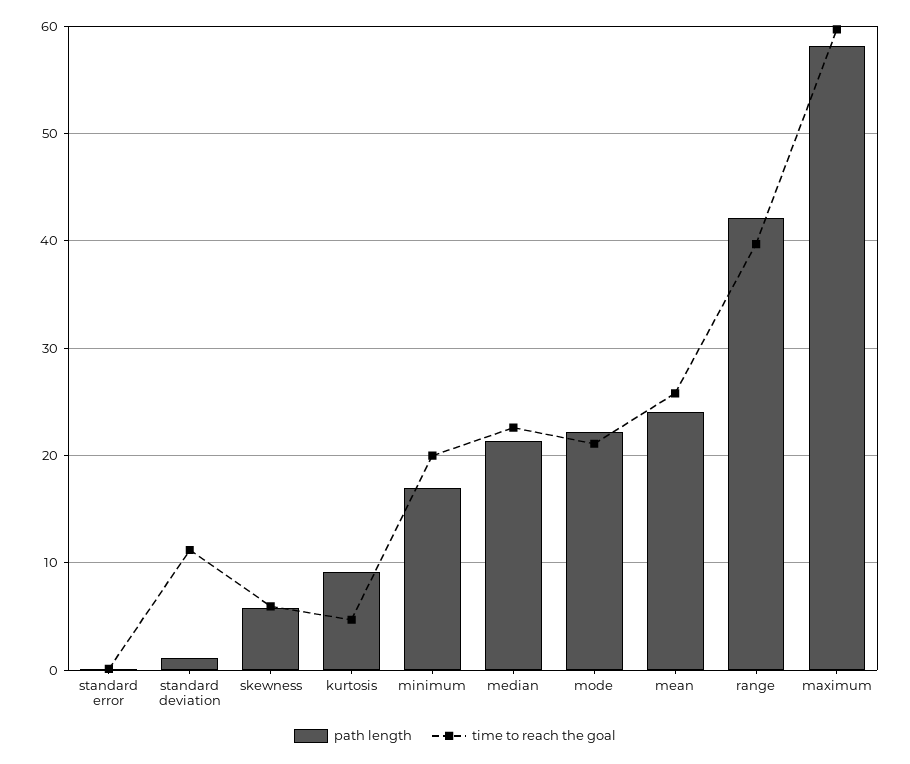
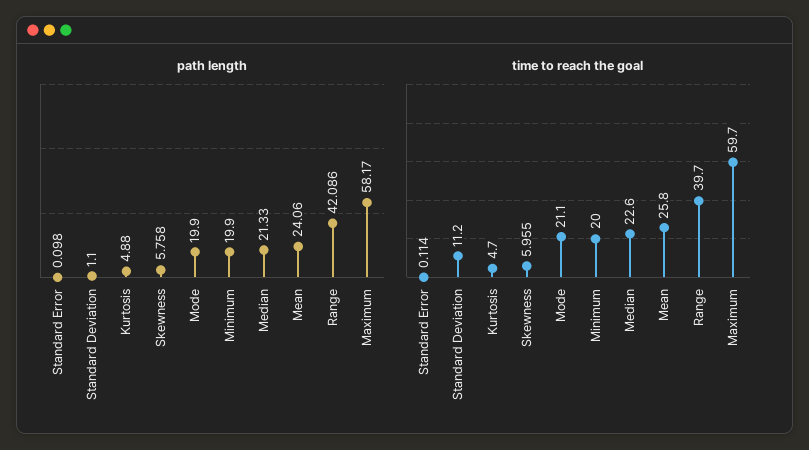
  {
    "path length": {
      "standard error": 0.098,
      "standard deviation": 1.1,
      "skewness": 5.758,
-     "kurtosis": 9,
+     "kurtosis": 4.88,
-     "minimum": 17,
+     "minimum": 19.9,
      "median": 21.33,
-     "mode": 22,
+     "mode": 19.9,
      "mean": 24.06,
      "range": 42.086,
      "maximum": 58.17
    },
    "time to reach the goal": {
      "standard error": 0.114,
      "standard deviation": 11.2,
      "skewness": 5.955,
      "kurtosis": 4.7,
      "minimum": 20,
      "median": 22.6,
      "mode": 21.1,
      "mean": 25.8,
      "range": 39.7,
      "maximum": 59.7
    }
  }

